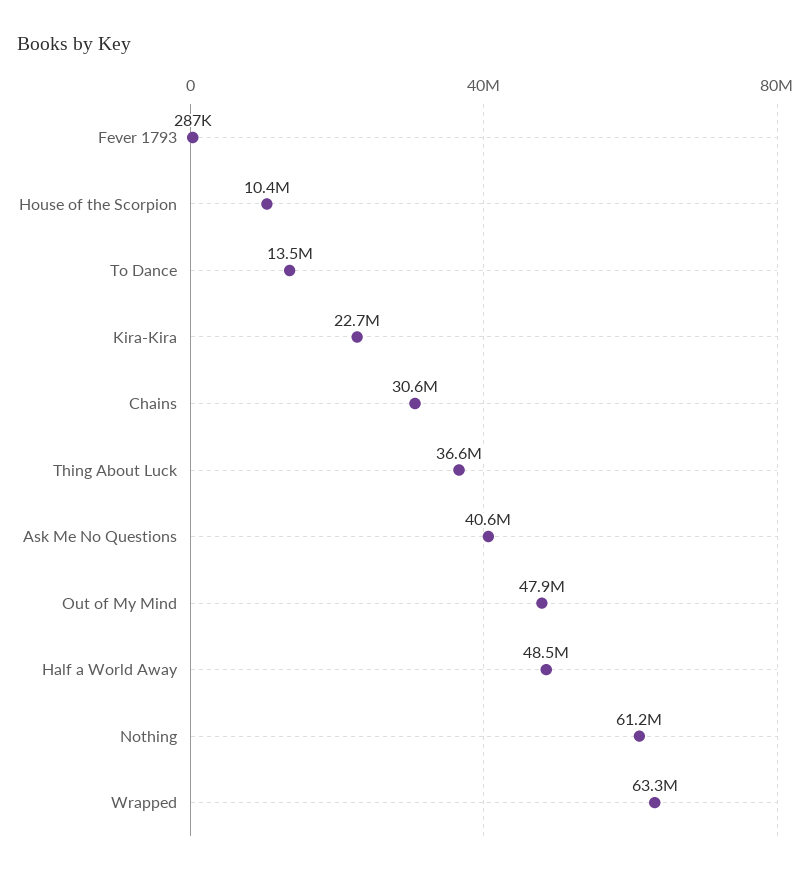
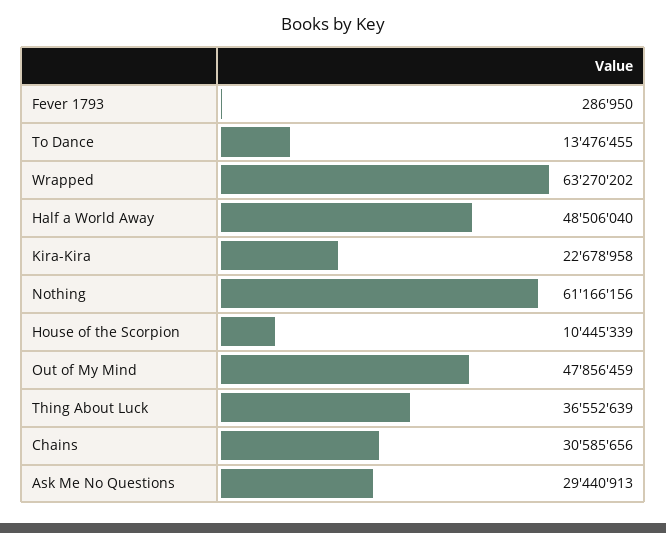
  {
    "Fever 1793": 286950,
    "House of the Scorpion": 10445339,
    "To Dance": 13476455,
    "Kira-Kira": 22678958,
    "Chains": 30585656,
    "Thing About Luck": 36552639,
-   "Ask Me No Questions": 40600000,
+   "Ask Me No Questions": 29440913,
    "Out of My Mind": 47856459,
    "Half a World Away": 48506040,
    "Nothing": 61166156,
    "Wrapped": 63270202
  }

